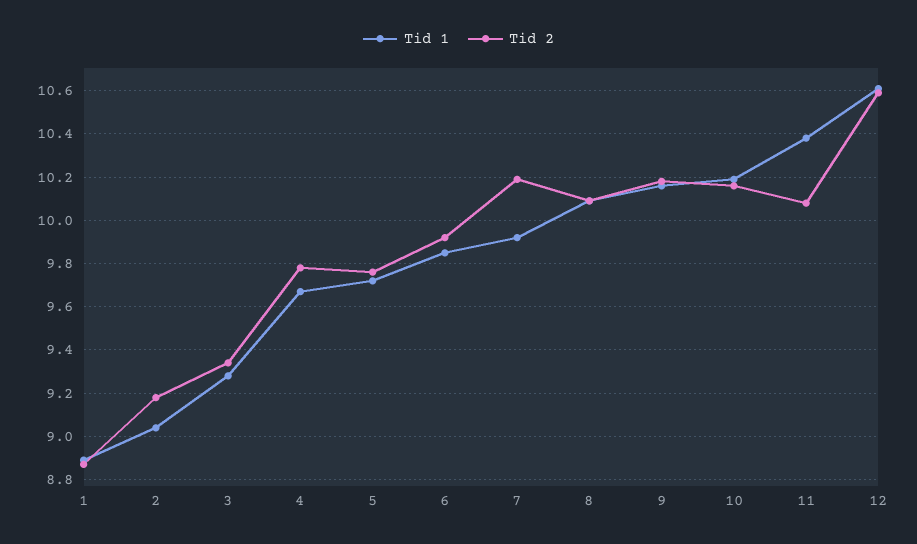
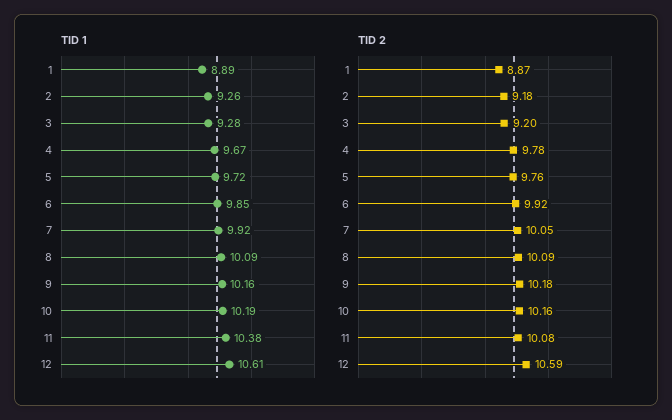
  {
    "Tid 1": {
      "1": 8.89,
-     "2": 9.05,
+     "2": 9.26,
      "3": 9.28,
      "4": 9.67,
      "5": 9.72,
      "6": 9.85,
      "7": 9.92,
      "8": 10.09,
      "9": 10.16,
      "10": 10.19,
      "11": 10.38,
      "12": 10.61
    },
    "Tid 2": {
      "1": 8.87,
      "2": 9.18,
-     "3": 9.35,
+     "3": 9.2,
      "4": 9.78,
      "5": 9.76,
      "6": 9.92,
-     "7": 10.2,
+     "7": 10.05,
      "8": 10.09,
      "9": 10.18,
      "10": 10.16,
      "11": 10.08,
      "12": 10.59
    }
  }

